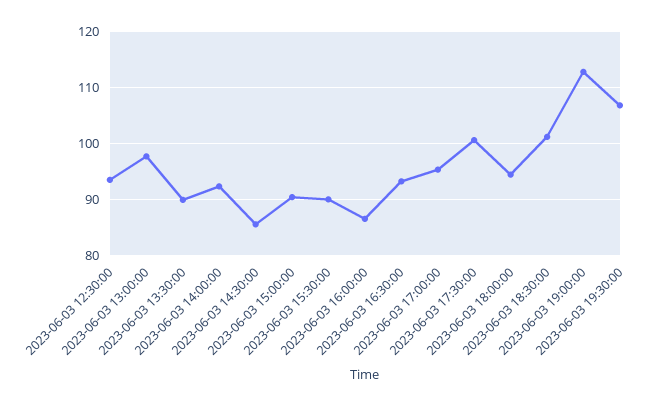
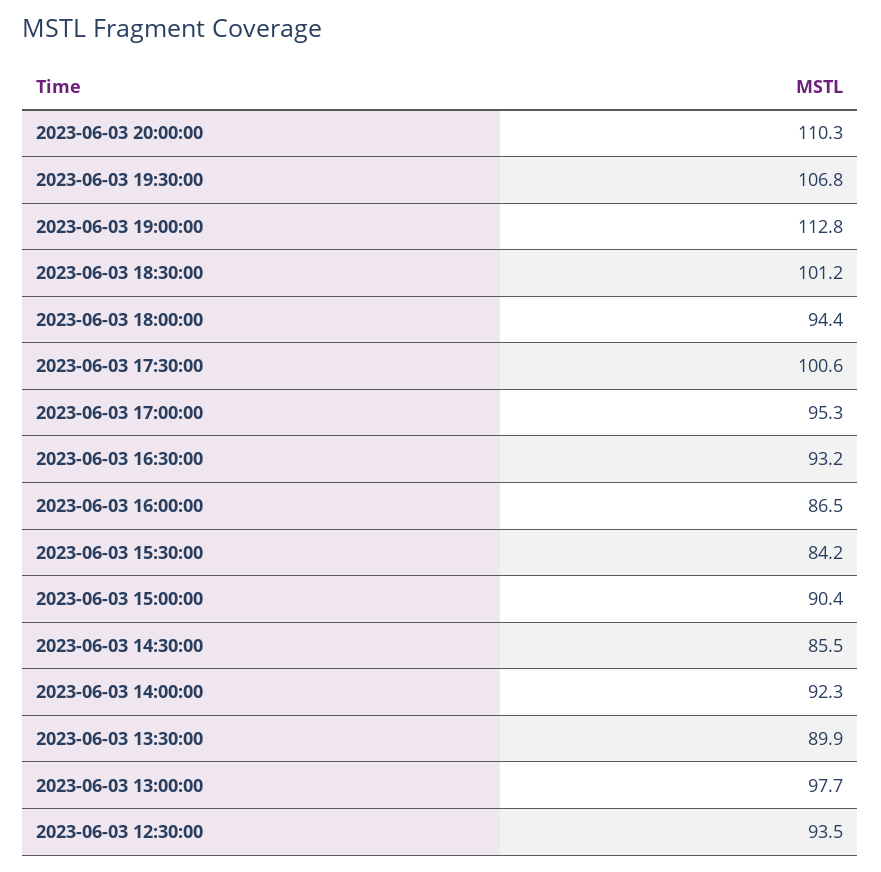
  {
    "2023-06-03 12:30:00": 93.5,
    "2023-06-03 13:00:00": 97.7,
    "2023-06-03 13:30:00": 89.9,
    "2023-06-03 14:00:00": 92.3,
    "2023-06-03 14:30:00": 85.5,
    "2023-06-03 15:00:00": 90.4,
-   "2023-06-03 15:30:00": 90,
+   "2023-06-03 15:30:00": 84.2,
    "2023-06-03 16:00:00": 86.5,
    "2023-06-03 16:30:00": 93.2,
    "2023-06-03 17:00:00": 95.3,
    "2023-06-03 17:30:00": 100.6,
    "2023-06-03 18:00:00": 94.4,
    "2023-06-03 18:30:00": 101.2,
    "2023-06-03 19:00:00": 112.8,
-   "2023-06-03 19:30:00": 106.8
+   "2023-06-03 19:30:00": 106.8,
+   "2023-06-03 20:00:00": 110.3
  }

